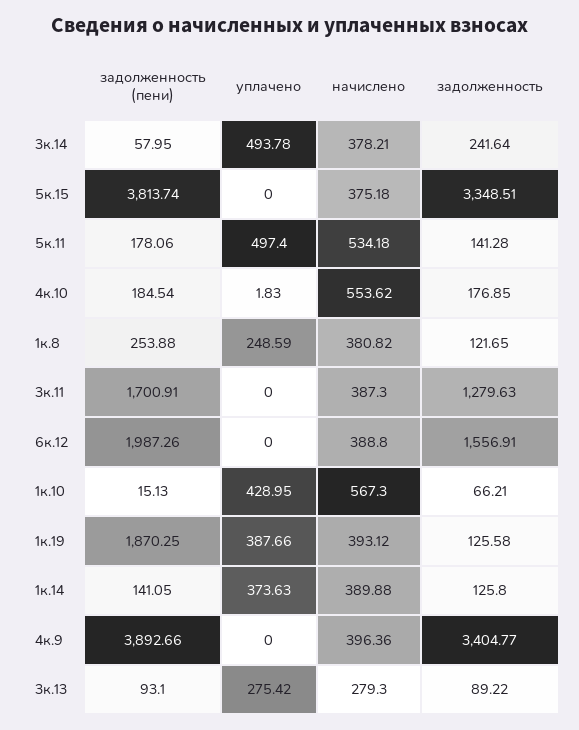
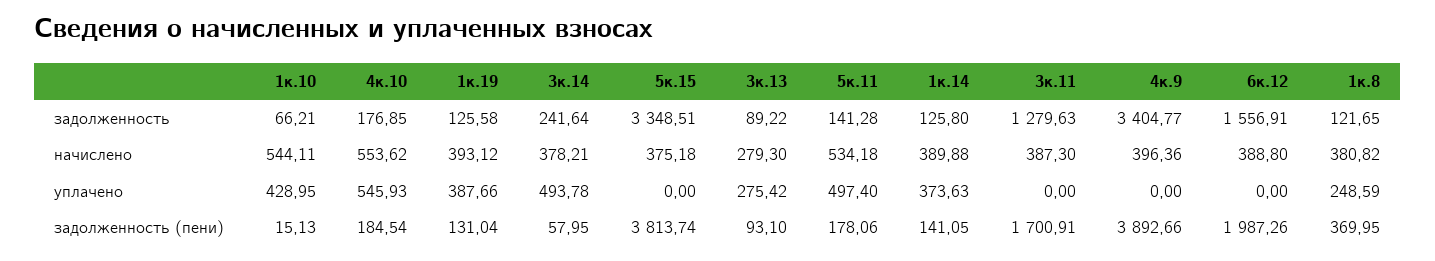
  {
    "задолженность (пени)": {
      "3к.14": 57.95,
      "5к.15": 3813.74,
      "5к.11": 178.06,
      "4к.10": 184.54,
-     "1к.8": 253.88,
+     "1к.8": 369.95,
      "3к.11": 1700.91,
      "6к.12": 1987.26,
      "1к.10": 15.13,
-     "1к.19": 1870.25,
+     "1к.19": 131.04,
      "1к.14": 141.05,
      "4к.9": 3892.66,
      "3к.13": 93.1
    },
    "уплачено": {
      "3к.14": 493.78,
      "5к.15": 0,
      "5к.11": 497.4,
-     "4к.10": 1.83,
+     "4к.10": 545.93,
      "1к.8": 248.59,
      "3к.11": 0,
      "6к.12": 0,
      "1к.10": 428.95,
      "1к.19": 387.66,
      "1к.14": 373.63,
      "4к.9": 0,
      "3к.13": 275.42
    },
    "начислено": {
      "3к.14": 378.21,
      "5к.15": 375.18,
      "5к.11": 534.18,
      "4к.10": 553.62,
      "1к.8": 380.82,
      "3к.11": 387.3,
      "6к.12": 388.8,
-     "1к.10": 567.3,
+     "1к.10": 544.11,
      "1к.19": 393.12,
      "1к.14": 389.88,
      "4к.9": 396.36,
      "3к.13": 279.3
    },
    "задолженность": {
      "3к.14": 241.64,
      "5к.15": 3348.51,
      "5к.11": 141.28,
      "4к.10": 176.85,
      "1к.8": 121.65,
      "3к.11": 1279.63,
      "6к.12": 1556.91,
      "1к.10": 66.21,
      "1к.19": 125.58,
      "1к.14": 125.8,
      "4к.9": 3404.77,
      "3к.13": 89.22
    }
  }

